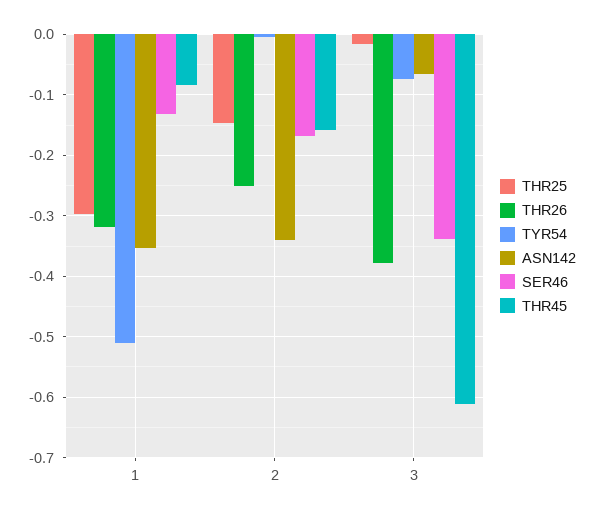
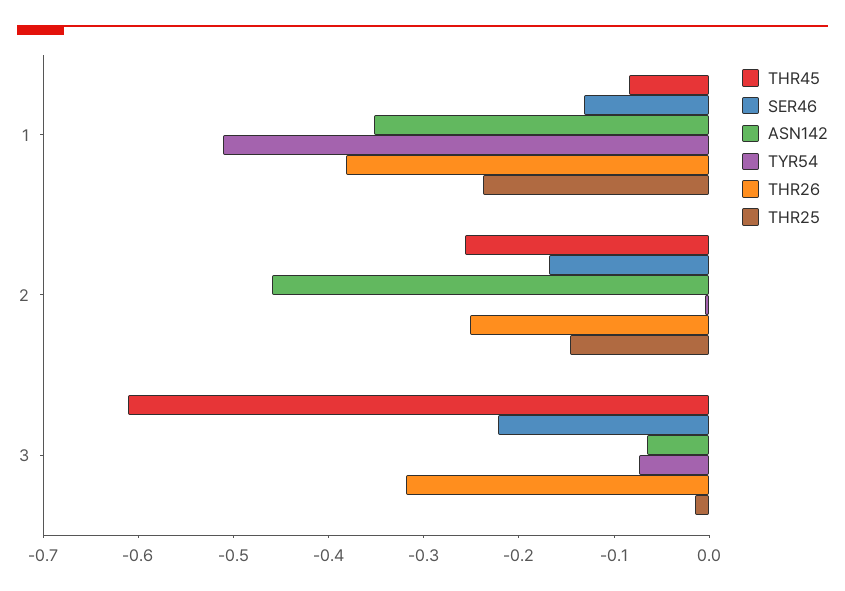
  {
    "THR25": {
-     "1": -0.3,
+     "1": -0.24,
      "2": -0.15,
      "3": -0.02
    },
    "THR26": {
-     "1": -0.32,
+     "1": -0.38,
      "2": -0.25,
-     "3": -0.38
+     "3": -0.32
    },
    "TYR54": {
      "1": -0.51,
      "2": 0,
      "3": -0.07
    },
    "ASN142": {
      "1": -0.35,
-     "2": -0.34,
+     "2": -0.46,
      "3": -0.07
    },
    "SER46": {
      "1": -0.13,
      "2": -0.17,
-     "3": -0.34
+     "3": -0.22
    },
    "THR45": {
      "1": -0.08,
-     "2": -0.16,
+     "2": -0.26,
      "3": -0.61
    }
  }

